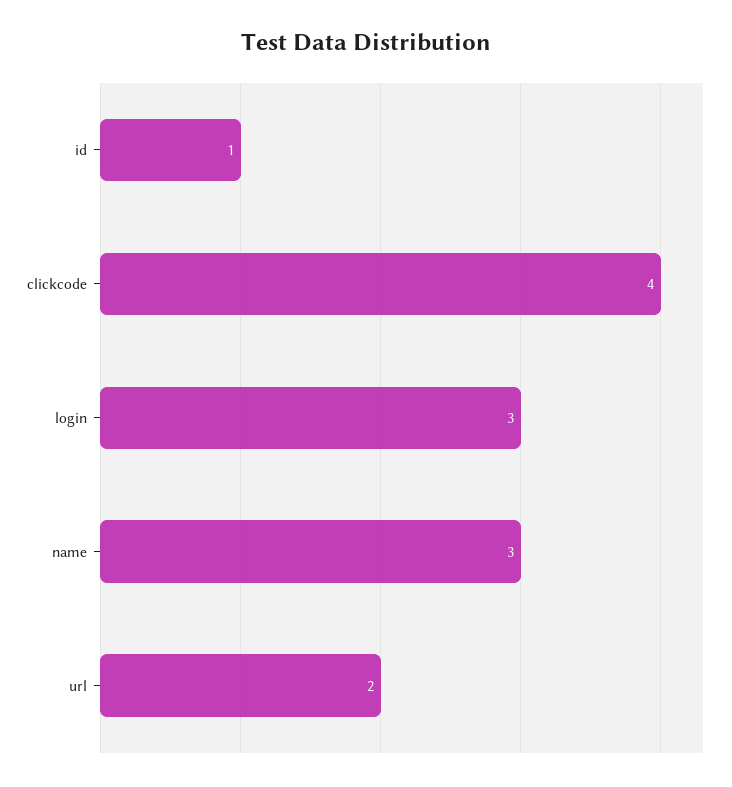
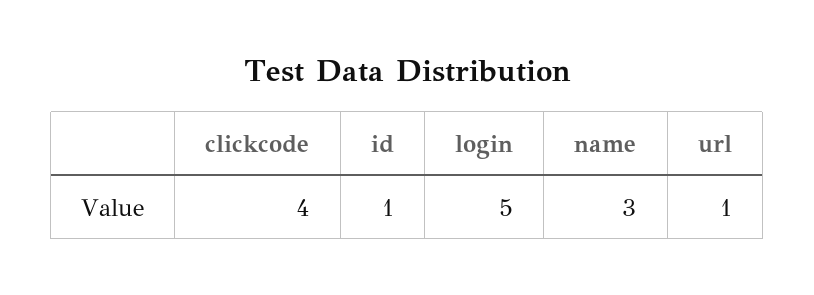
  {
    "id": 1,
    "clickcode": 4,
-   "login": 3,
+   "login": 5,
    "name": 3,
-   "url": 2
+   "url": 1
  }

